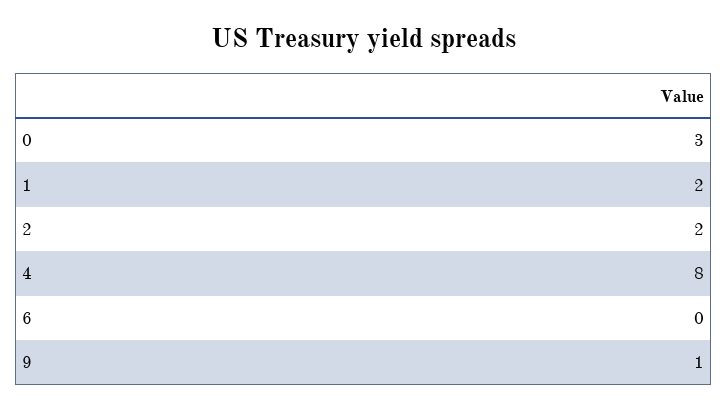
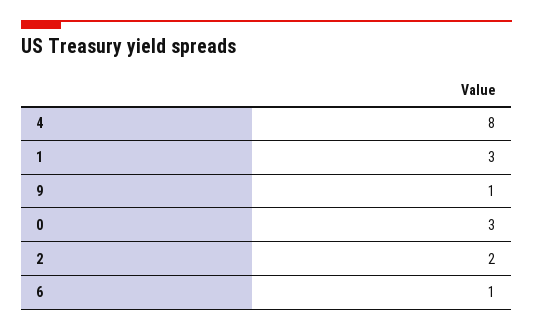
  {
    "0": 3,
-   "1": 2,
+   "1": 3,
    "2": 2,
    "4": 8,
-   "6": 0,
+   "6": 1,
    "9": 1
  }

